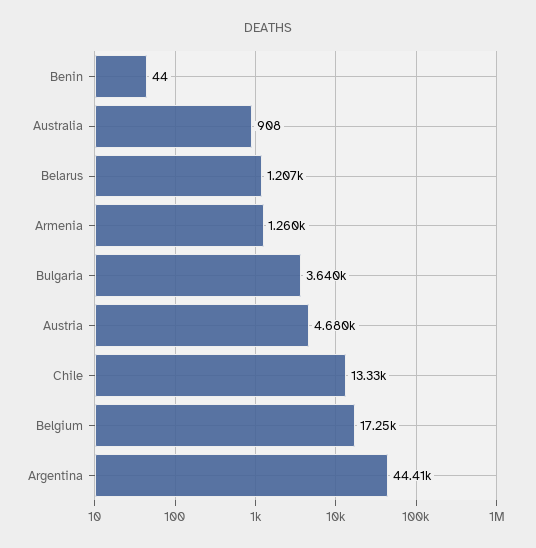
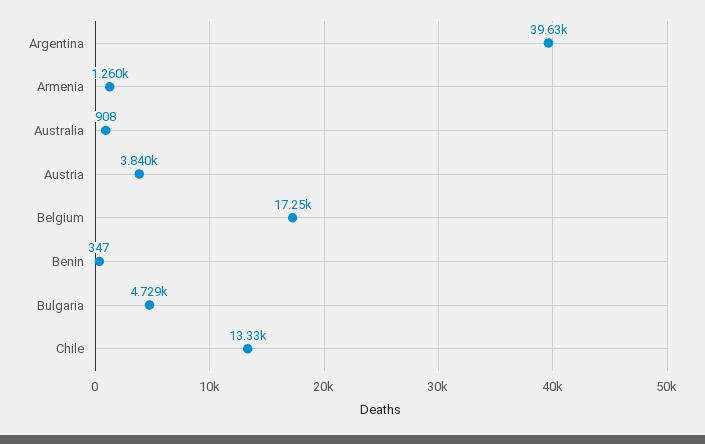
  {
-   "Benin": 44,
+   "Benin": 347,
    "Australia": 908,
-   "Belarus": 1207,
    "Armenia": 1260,
-   "Bulgaria": 3640,
+   "Bulgaria": 4729,
-   "Austria": 4680,
+   "Austria": 3840,
    "Chile": 13330,
    "Belgium": 17250,
-   "Argentina": 44410
+   "Argentina": 39630
  }

